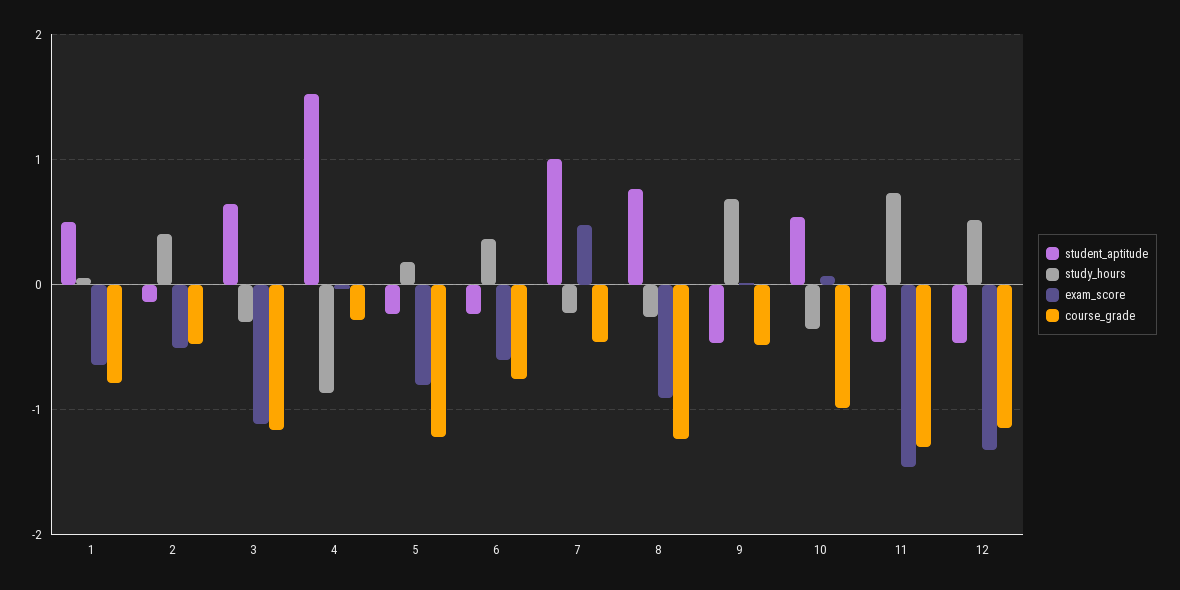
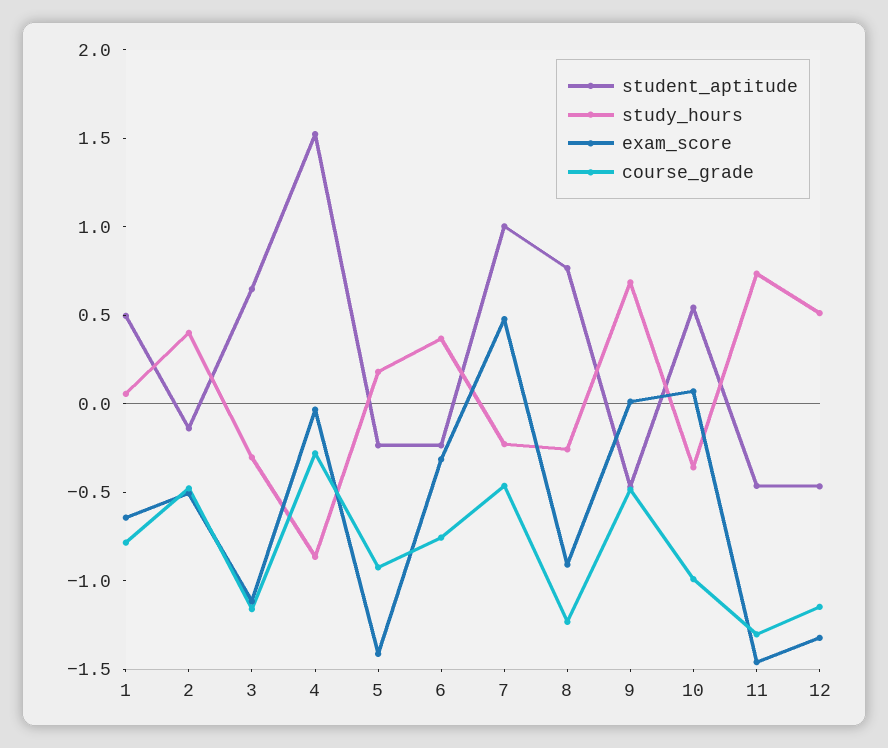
  {
    "student_aptitude": {
      "1": 0.5,
      "2": -0.1,
      "3": 0.6,
      "4": 1.5,
      "5": -0.2,
      "6": -0.2,
      "7": 1,
      "8": 0.8,
      "9": -0.5,
      "10": 0.5,
      "11": -0.5,
      "12": -0.5
    },
    "study_hours": {
      "1": 0.1,
      "2": 0.4,
      "3": -0.3,
      "4": -0.9,
      "5": 0.2,
      "6": 0.4,
      "7": -0.2,
      "8": -0.3,
      "9": 0.7,
      "10": -0.4,
      "11": 0.7,
      "12": 0.5
    },
    "exam_score": {
      "1": -0.6,
      "2": -0.5,
      "3": -1.1,
      "4": 0,
-     "5": -0.8,
+     "5": -1.4,
-     "6": -0.6,
+     "6": -0.3,
      "7": 0.5,
      "8": -0.9,
      "9": 0,
      "10": 0.1,
      "11": -1.5,
      "12": -1.3
    },
    "course_grade": {
      "1": -0.8,
      "2": -0.5,
      "3": -1.2,
      "4": -0.3,
-     "5": -1.2,
+     "5": -0.9,
      "6": -0.8,
      "7": -0.5,
      "8": -1.2,
      "9": -0.5,
      "10": -1,
      "11": -1.3,
      "12": -1.1
    }
  }

